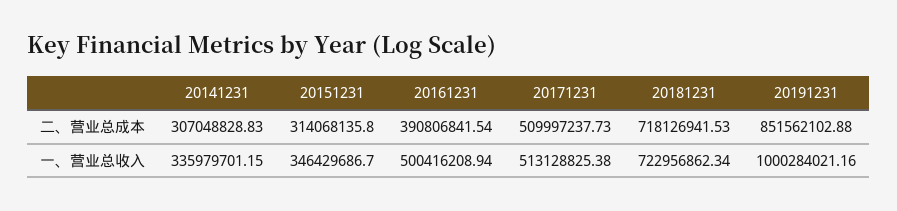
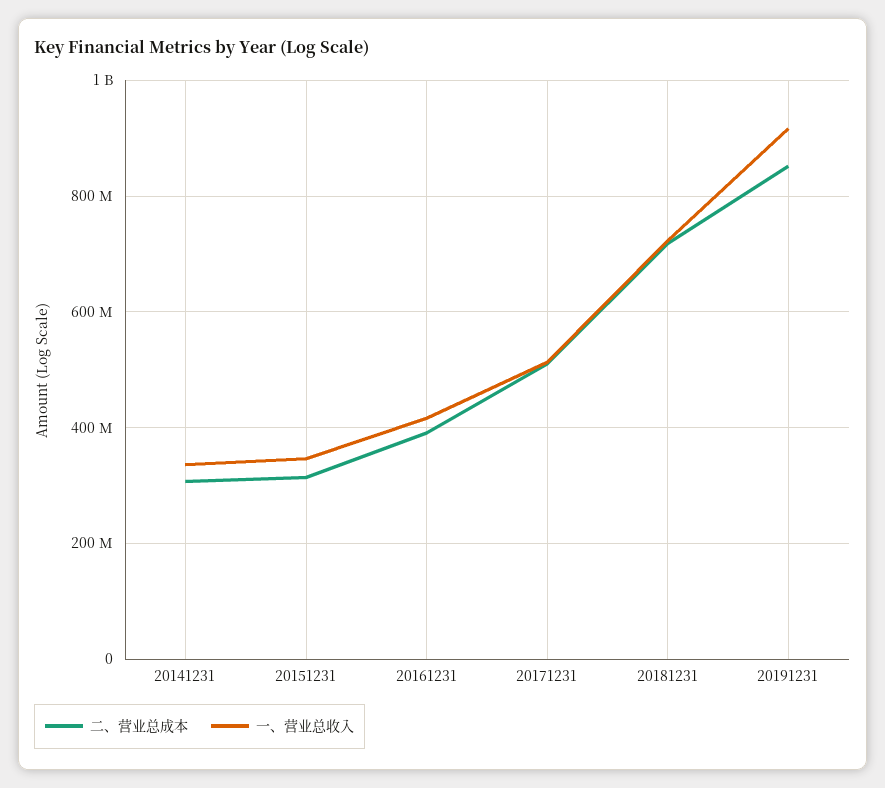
  {
    "二、营业总成本": {
      "20141231": 307048828.83,
      "20151231": 314068135.8,
      "20161231": 390806841.54,
      "20171231": 509997237.73,
      "20181231": 718126941.53,
      "20191231": 851562102.88
    },
    "一、营业总收入": {
      "20141231": 335979701.15,
      "20151231": 346429686.7,
-     "20161231": 500416208.94,
+     "20161231": 420000000,
      "20171231": 513128825.38,
      "20181231": 722956862.34,
-     "20191231": 1000284021.16
+     "20191231": 920000000
    }
  }

